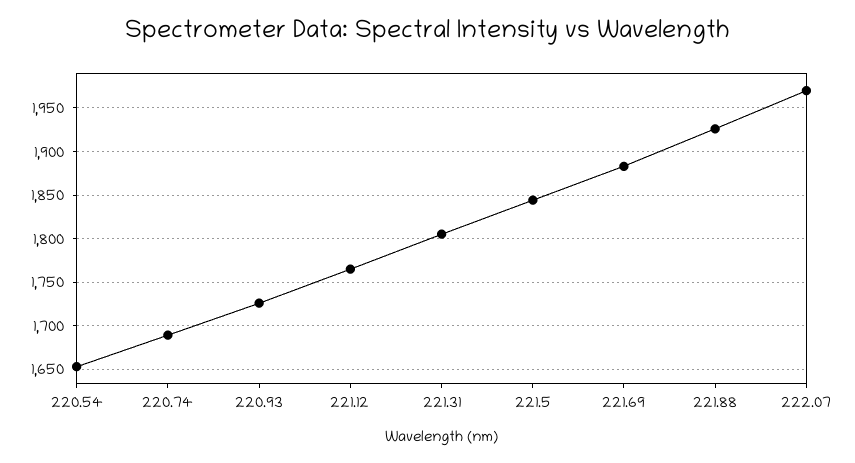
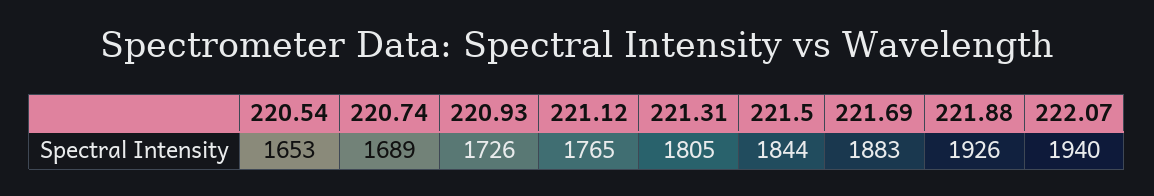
  {
    "220.54": 1653,
    "220.74": 1689,
    "220.93": 1726,
    "221.12": 1765,
    "221.31": 1805,
    "221.5": 1844,
    "221.69": 1883,
    "221.88": 1926,
-   "222.07": 1970
+   "222.07": 1940
  }

